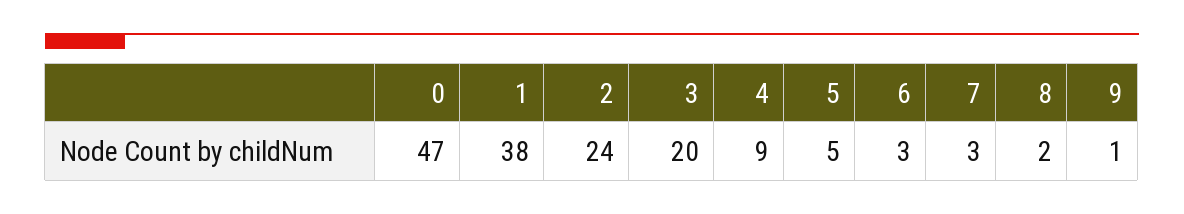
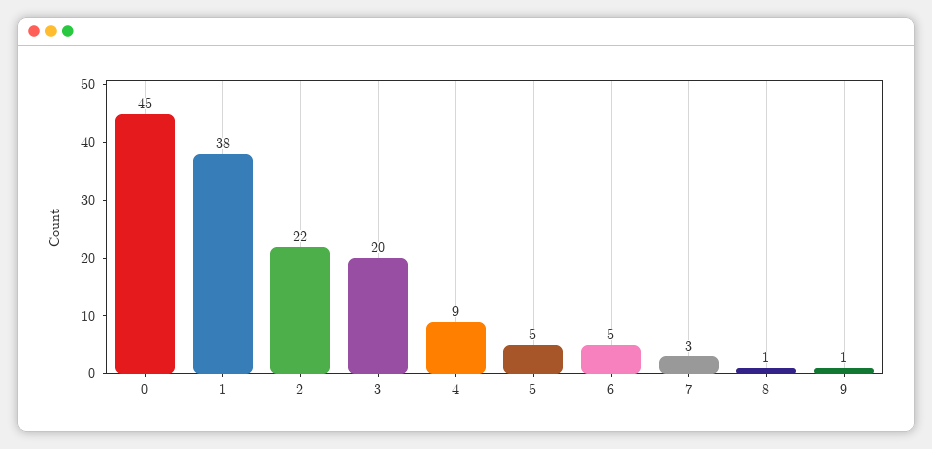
  {
-   "0": 47,
+   "0": 45,
    "1": 38,
-   "2": 24,
+   "2": 22,
    "3": 20,
    "4": 9,
    "5": 5,
-   "6": 3,
+   "6": 5,
    "7": 3,
-   "8": 2,
+   "8": 1,
    "9": 1
  }

